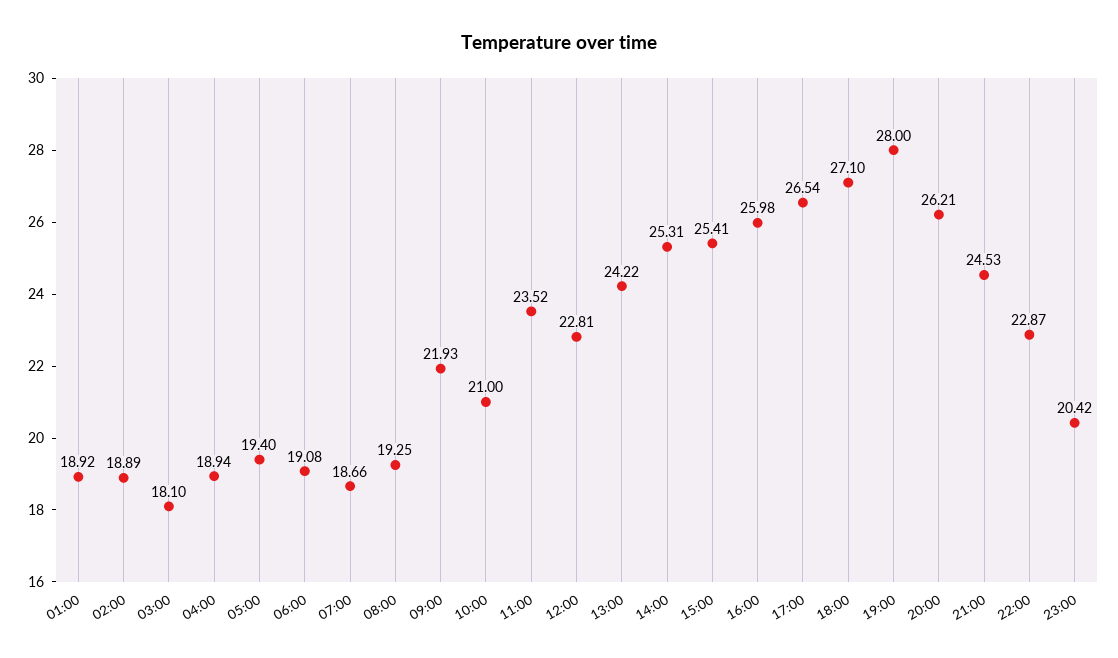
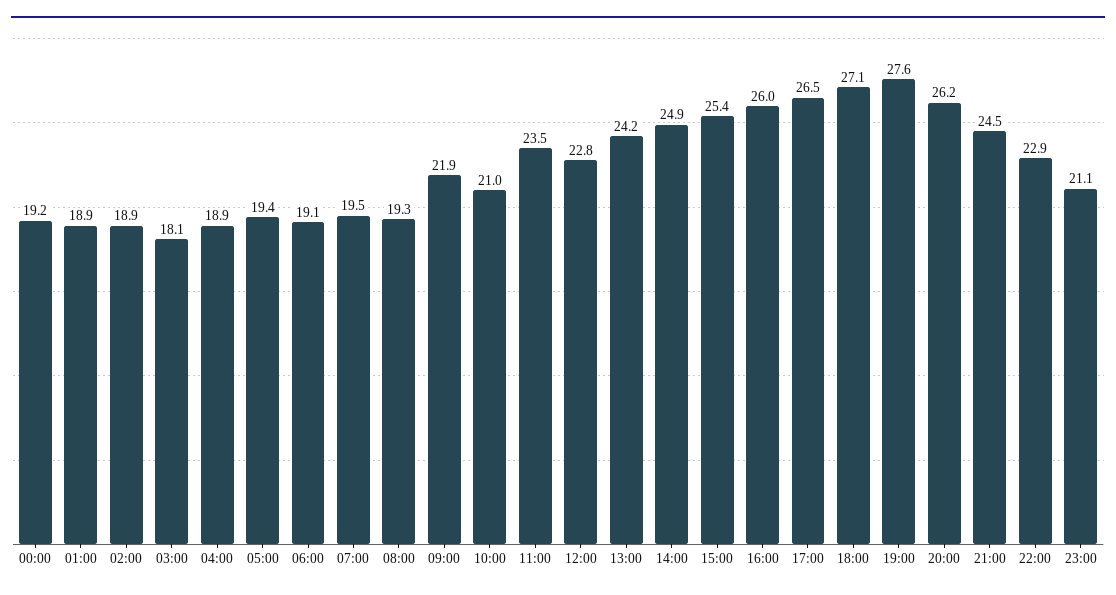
  {
    "01:00": 18.92,
    "02:00": 18.89,
    "03:00": 18.1,
    "04:00": 18.94,
    "05:00": 19.4,
    "06:00": 19.08,
-   "07:00": 18.66,
+   "07:00": 19.5,
    "08:00": 19.25,
    "09:00": 21.93,
    "10:00": 21,
    "11:00": 23.52,
    "12:00": 22.81,
    "13:00": 24.22,
-   "14:00": 25.31,
+   "14:00": 24.9,
    "15:00": 25.41,
    "16:00": 25.98,
    "17:00": 26.54,
    "18:00": 27.1,
-   "19:00": 28,
+   "19:00": 27.6,
    "20:00": 26.21,
    "21:00": 24.53,
    "22:00": 22.87,
-   "23:00": 20.42
+   "23:00": 21.1,
+   "00:00": 19.2
  }

